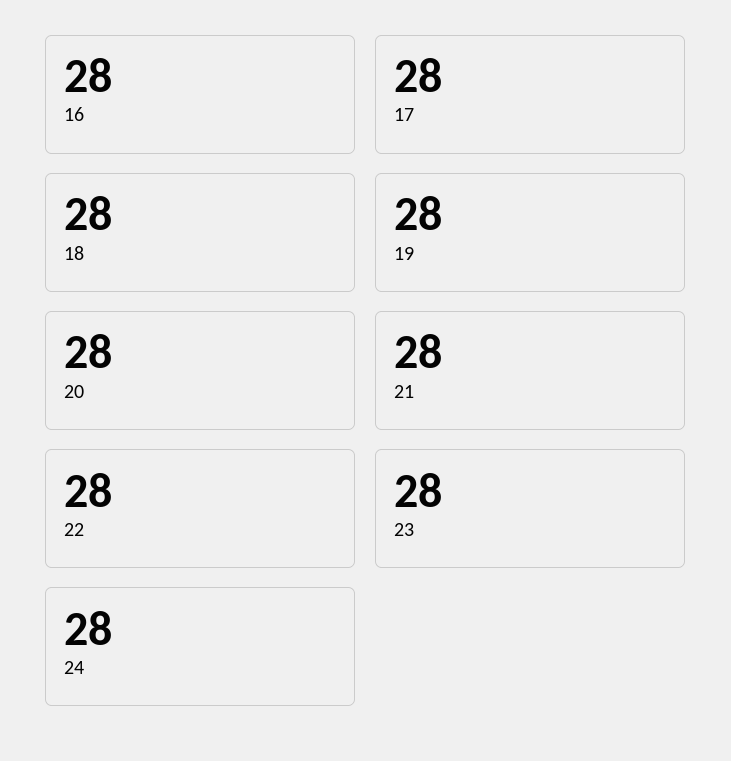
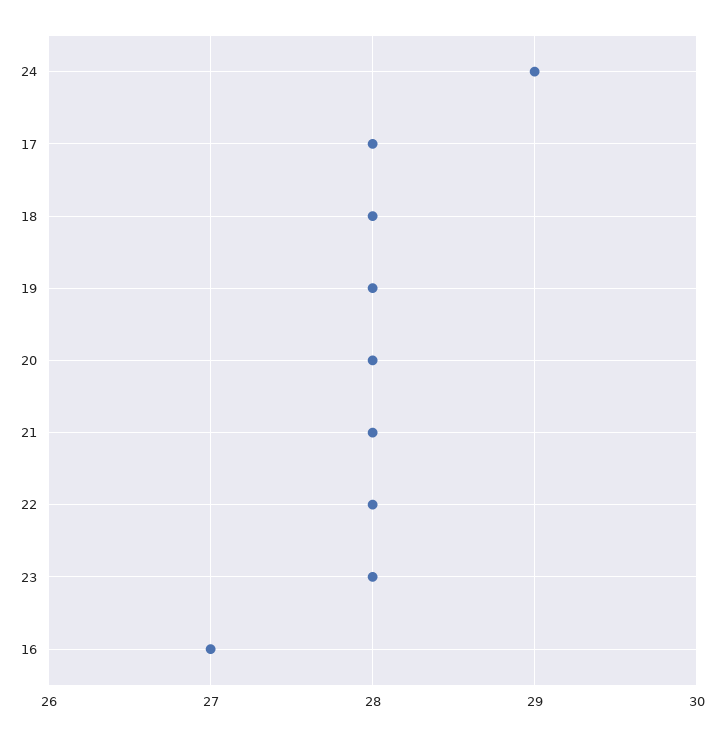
  {
-   "16": 28,
+   "16": 27,
    "17": 28,
    "18": 28,
    "19": 28,
    "20": 28,
    "21": 28,
    "22": 28,
    "23": 28,
-   "24": 28
+   "24": 29
  }

